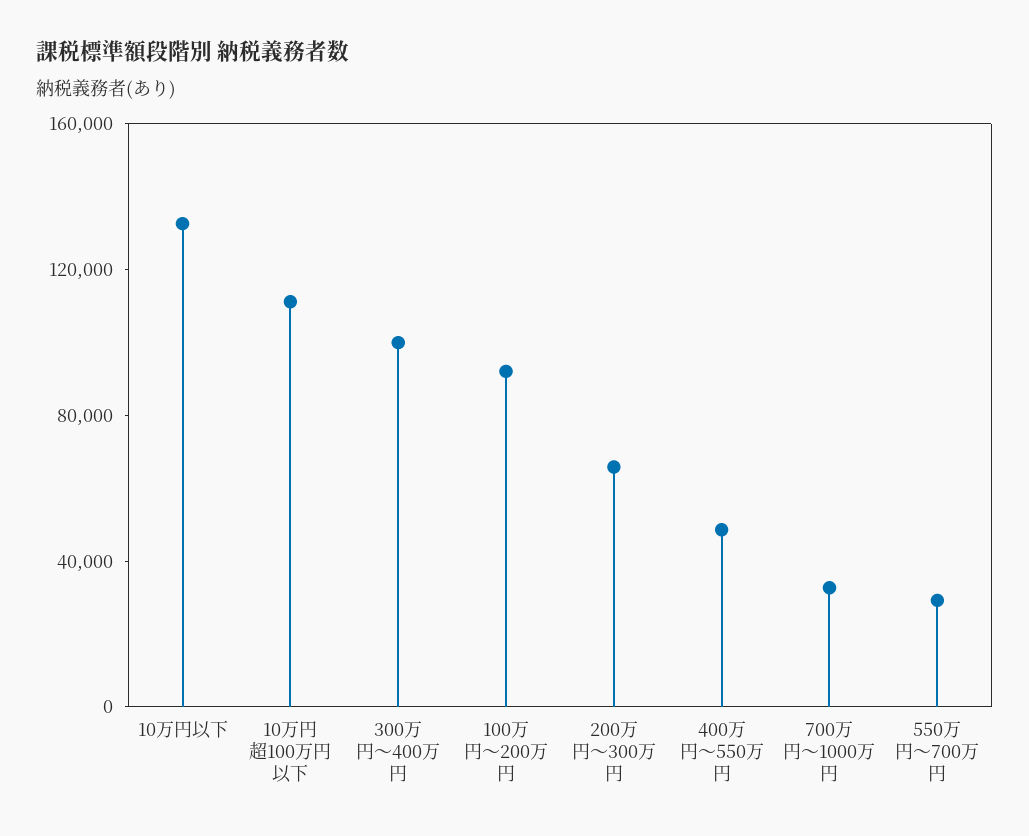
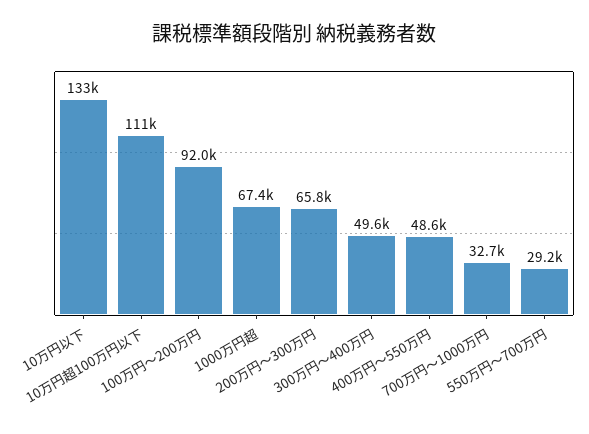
  {
    "10万円以下": 133000,
    "10万円超100万円以下": 111000,
-   "300万円〜400万円": 100000,
+   "300万円〜400万円": 49600,
    "100万円〜200万円": 92000,
    "200万円〜300万円": 65800,
    "400万円〜550万円": 48600,
    "700万円〜1000万円": 32700,
-   "550万円〜700万円": 29200
+   "550万円〜700万円": 29200,
+   "1000万円超": 67400
  }

